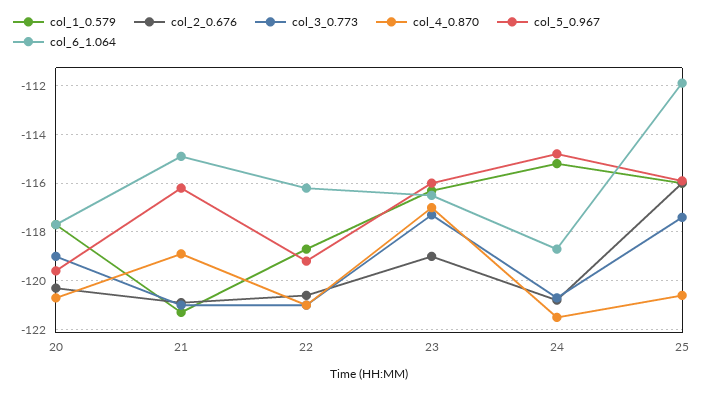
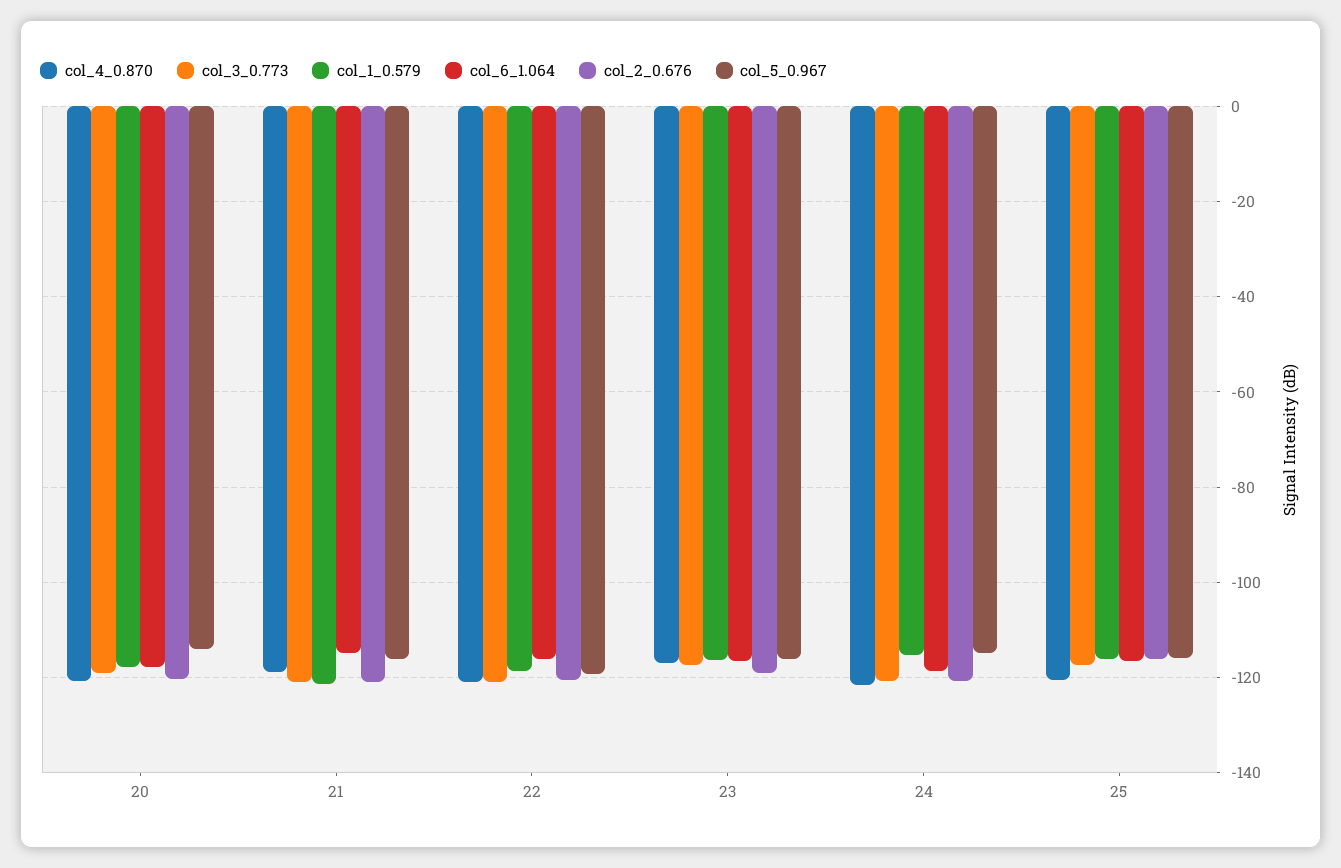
  {
    "col_1_0.579": {
      "20": -117.5,
      "21": -121.5,
      "22": -118.5,
      "23": -116.5,
      "24": -115,
      "25": -116
    },
    "col_2_0.676": {
      "20": -120.5,
      "21": -121,
      "22": -120.5,
      "23": -119,
      "24": -121,
      "25": -116
    },
    "col_3_0.773": {
      "20": -119,
      "21": -121,
      "22": -121,
      "23": -117.5,
      "24": -120.5,
      "25": -117.5
    },
    "col_4_0.870": {
      "20": -120.5,
      "21": -119,
      "22": -121,
      "23": -117,
      "24": -121.5,
      "25": -120.5
    },
    "col_5_0.967": {
-     "20": -119.5,
+     "20": -114,
      "21": -116,
      "22": -119,
      "23": -116,
      "24": -115,
      "25": -116
    },
    "col_6_1.064": {
      "20": -117.5,
      "21": -115,
      "22": -116,
      "23": -116.5,
      "24": -118.5,
-     "25": -112
+     "25": -116
    }
  }

